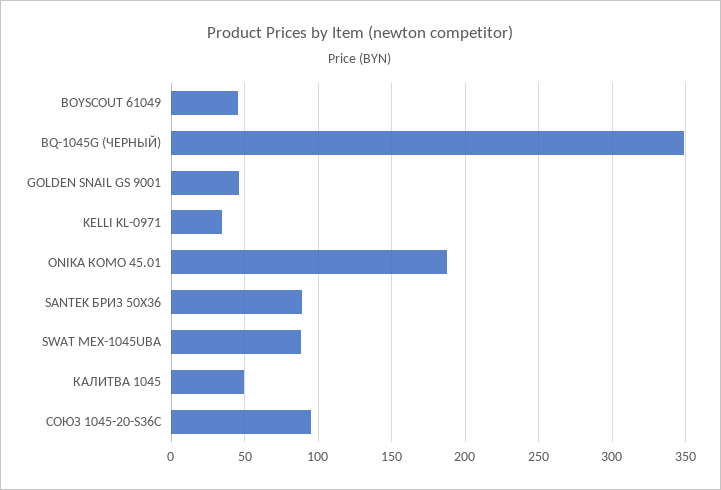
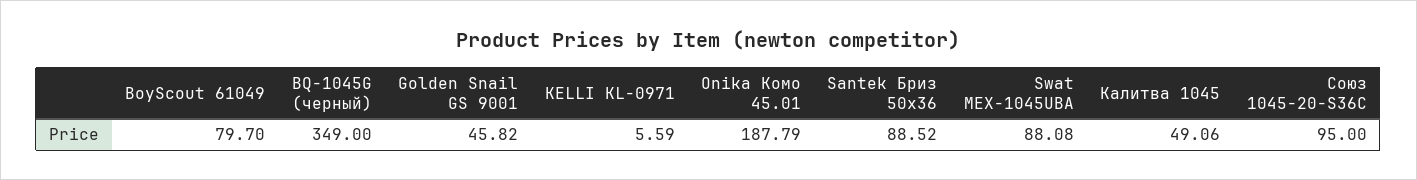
  {
-   "BOYSCOUT 61049": 45,
+   "BOYSCOUT 61049": 79.7,
    "BQ-1045G (ЧЕРНЫЙ)": 349,
    "GOLDEN SNAIL GS 9001": 45.82,
-   "KELLI KL-0971": 35,
+   "KELLI KL-0971": 5.59,
    "ONIKA КОМО 45.01": 187.79,
    "SANTEK БРИЗ 50X36": 88.52,
    "SWAT MEX-1045UBA": 88.08,
    "КАЛИТВА 1045": 49.06,
    "СОЮЗ 1045-20-S36C": 95
  }

